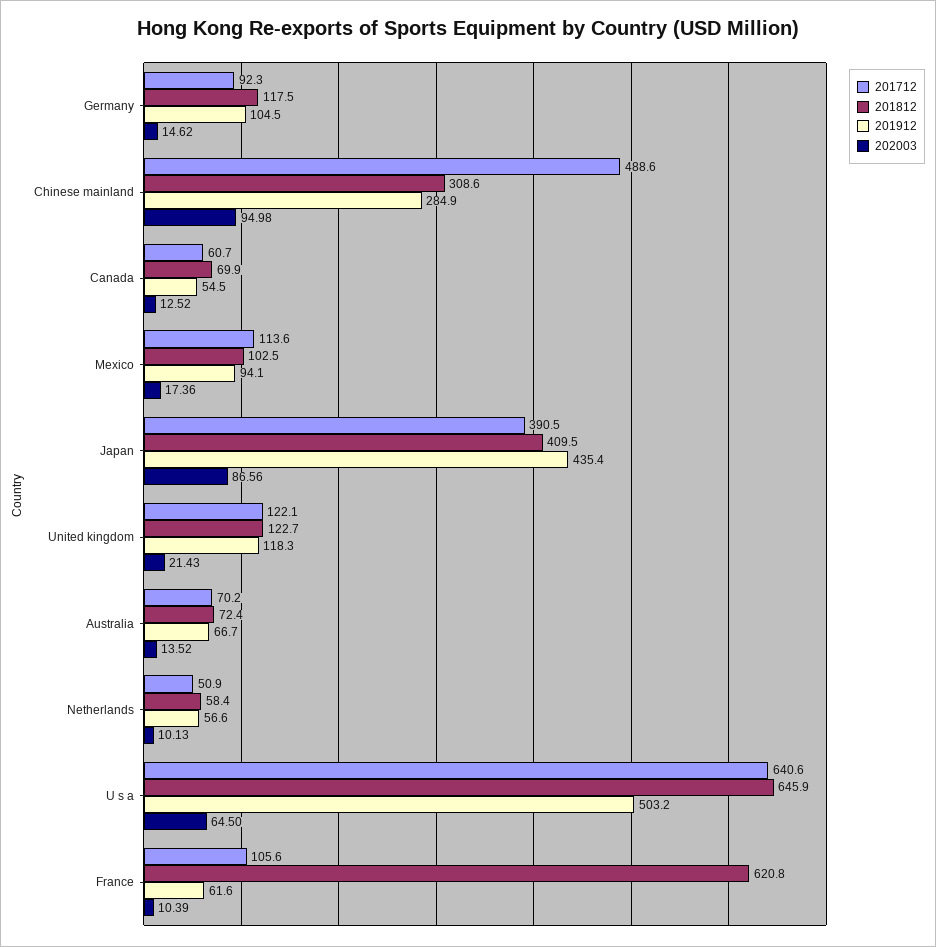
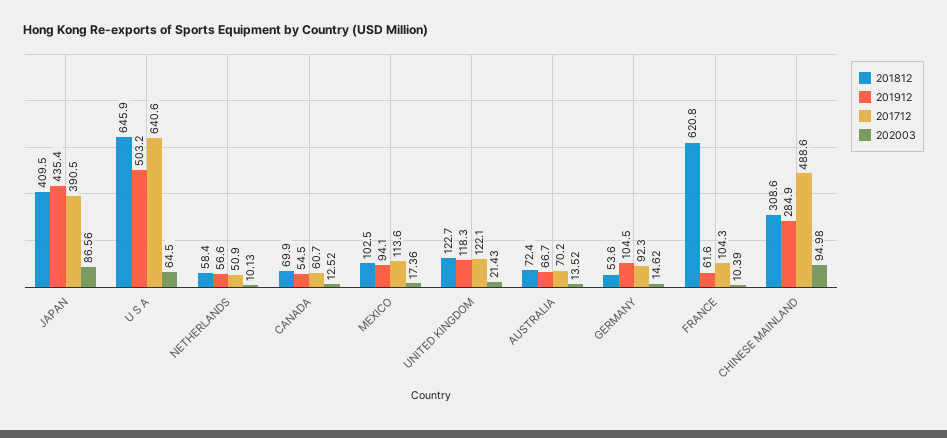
  {
    "201712": {
      "Germany": 92.3,
      "Chinese mainland": 488.6,
      "Canada": 60.7,
      "Mexico": 113.6,
      "Japan": 390.5,
      "United kingdom": 122.1,
      "Australia": 70.2,
      "Netherlands": 50.9,
      "U s a": 640.6,
-     "France": 105.6
+     "France": 104.3
    },
    "201812": {
-     "Germany": 117.5,
+     "Germany": 53.6,
      "Chinese mainland": 308.6,
      "Canada": 69.9,
      "Mexico": 102.5,
      "Japan": 409.5,
      "United kingdom": 122.7,
      "Australia": 72.4,
      "Netherlands": 58.4,
      "U s a": 645.9,
      "France": 620.8
    },
    "201912": {
      "Germany": 104.5,
      "Chinese mainland": 284.9,
      "Canada": 54.5,
      "Mexico": 94.1,
      "Japan": 435.4,
      "United kingdom": 118.3,
      "Australia": 66.7,
      "Netherlands": 56.6,
      "U s a": 503.2,
      "France": 61.6
    },
    "202003": {
      "Germany": 14.62,
      "Chinese mainland": 94.98,
      "Canada": 12.52,
      "Mexico": 17.36,
      "Japan": 86.56,
      "United kingdom": 21.43,
      "Australia": 13.52,
      "Netherlands": 10.13,
      "U s a": 64.5,
      "France": 10.39
    }
  }

